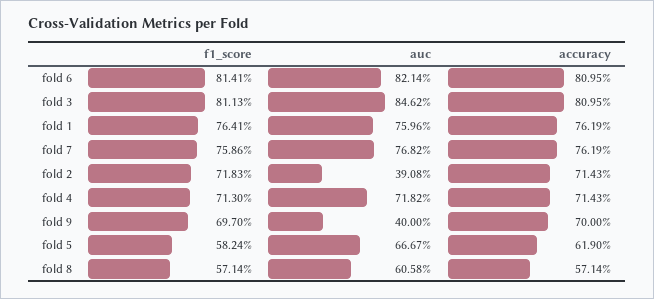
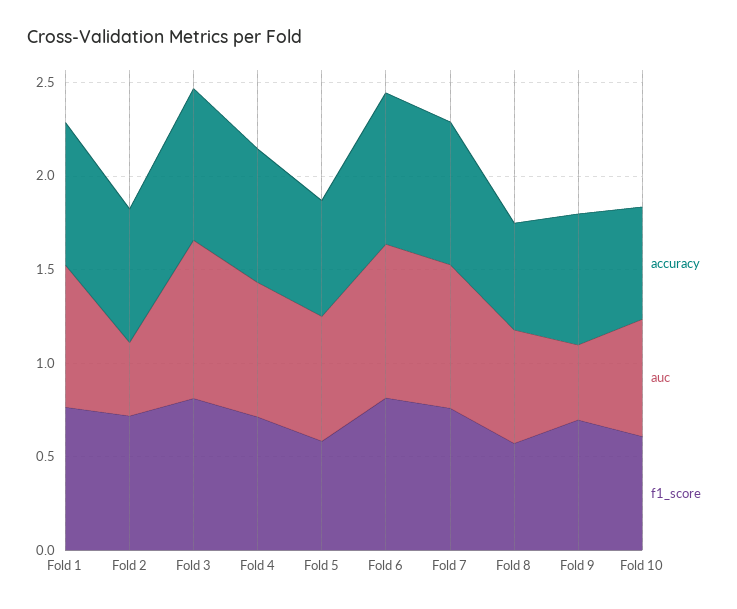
  {
    "f1_score": {
      "fold 6": 0.8141,
      "fold 3": 0.8113,
      "fold 1": 0.7641,
      "fold 7": 0.7586,
      "fold 2": 0.7183,
      "fold 4": 0.713,
      "fold 9": 0.697,
      "fold 5": 0.5824,
-     "fold 8": 0.5714
+     "fold 8": 0.5714,
+     "Fold 10": 0.6
    },
    "auc": {
      "fold 6": 0.8214,
      "fold 3": 0.8462,
      "fold 1": 0.7596,
      "fold 7": 0.7682,
      "fold 2": 0.3908,
      "fold 4": 0.7182,
      "fold 9": 0.4,
      "fold 5": 0.6667,
-     "fold 8": 0.6058
+     "fold 8": 0.6058,
+     "Fold 10": 0.6
    },
    "accuracy": {
      "fold 6": 0.8095,
      "fold 3": 0.8095,
      "fold 1": 0.7619,
      "fold 7": 0.7619,
      "fold 2": 0.7143,
      "fold 4": 0.7143,
      "fold 9": 0.7,
      "fold 5": 0.619,
-     "fold 8": 0.5714
+     "fold 8": 0.5714,
+     "Fold 10": 0.6
    }
  }

